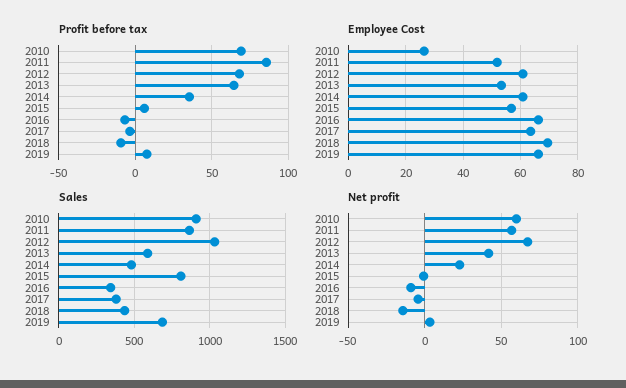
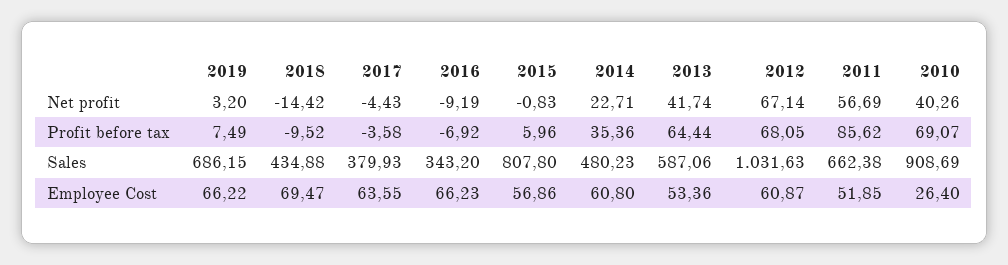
  {
    "Profit before tax": {
      "2010": 69.07,
      "2011": 85.62,
      "2012": 68.05,
      "2013": 64.44,
      "2014": 35.36,
      "2015": 5.96,
      "2016": -6.92,
      "2017": -3.58,
      "2018": -9.52,
      "2019": 7.49
    },
    "Employee Cost": {
      "2010": 26.4,
      "2011": 51.85,
      "2012": 60.87,
      "2013": 53.36,
      "2014": 60.8,
      "2015": 56.86,
      "2016": 66.23,
      "2017": 63.55,
      "2018": 69.47,
      "2019": 66.22
    },
    "Sales": {
      "2010": 908.69,
-     "2011": 850,
+     "2011": 662.38,
      "2012": 1031.63,
      "2013": 587.06,
      "2014": 480.23,
      "2015": 807.8,
      "2016": 343.2,
      "2017": 379.93,
      "2018": 434.88,
      "2019": 686.15
    },
    "Net profit": {
-     "2010": 60,
+     "2010": 40.26,
      "2011": 56.69,
      "2012": 67.14,
      "2013": 41.74,
      "2014": 22.71,
      "2015": -0.83,
      "2016": -9.19,
      "2017": -4.43,
      "2018": -14.42,
      "2019": 3.2
    }
  }

